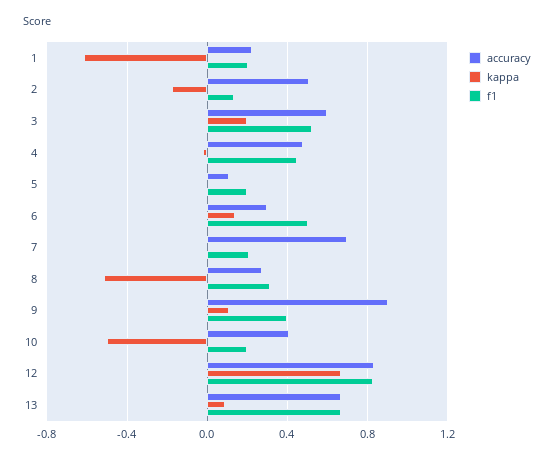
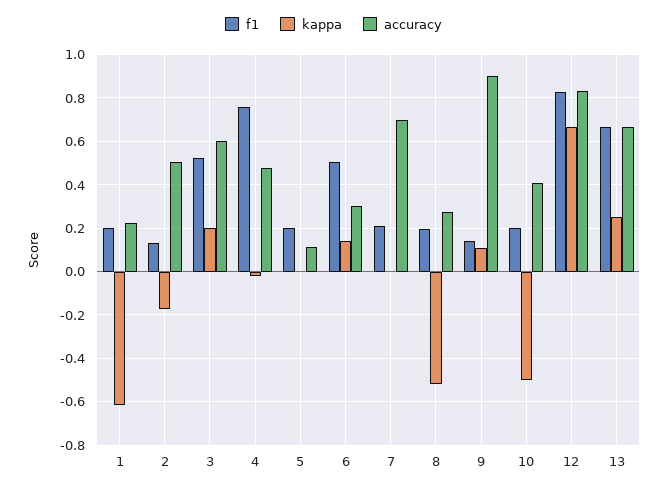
  {
    "accuracy": {
      "1": 0.2,
      "2": 0.5,
      "3": 0.6,
      "4": 0.5,
      "5": 0.1,
      "6": 0.3,
      "7": 0.7,
      "8": 0.25,
      "9": 0.9,
      "10": 0.4,
      "12": 0.85,
      "13": 0.65
    },
    "kappa": {
      "1": -0.6,
      "2": -0.15,
      "3": 0.2,
      "4": 0,
      "5": 0,
      "6": 0.15,
      "7": 0,
      "8": -0.5,
      "9": 0.1,
      "10": -0.5,
      "12": 0.65,
-     "13": 0.1
+     "13": 0.25
    },
    "f1": {
      "1": 0.2,
      "2": 0.15,
      "3": 0.5,
-     "4": 0.45,
+     "4": 0.75,
      "5": 0.2,
      "6": 0.5,
      "7": 0.2,
-     "8": 0.3,
+     "8": 0.2,
-     "9": 0.4,
+     "9": 0.15,
      "10": 0.2,
      "12": 0.85,
      "13": 0.65
    }
  }

